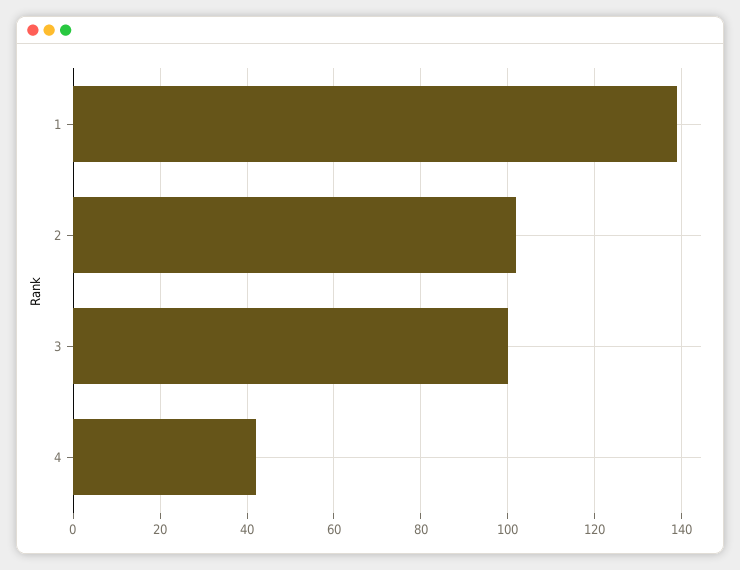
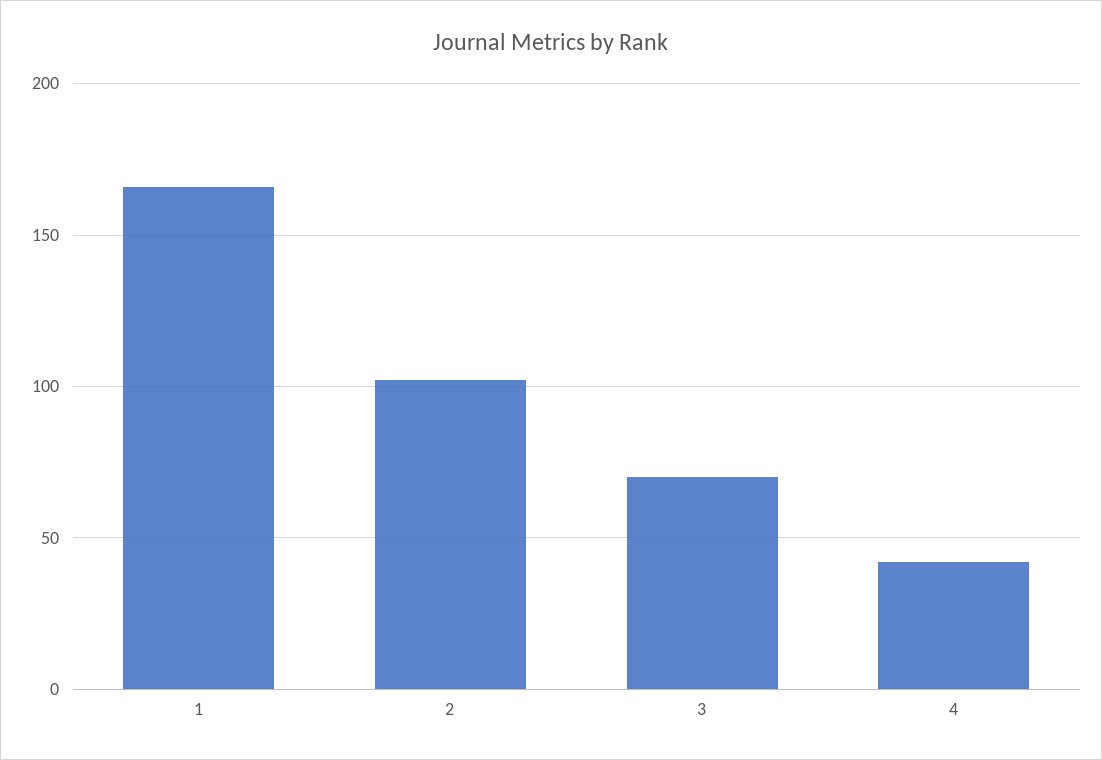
  {
-   "1": 140,
+   "1": 165,
    "2": 100,
-   "3": 100,
+   "3": 70,
    "4": 40
  }

